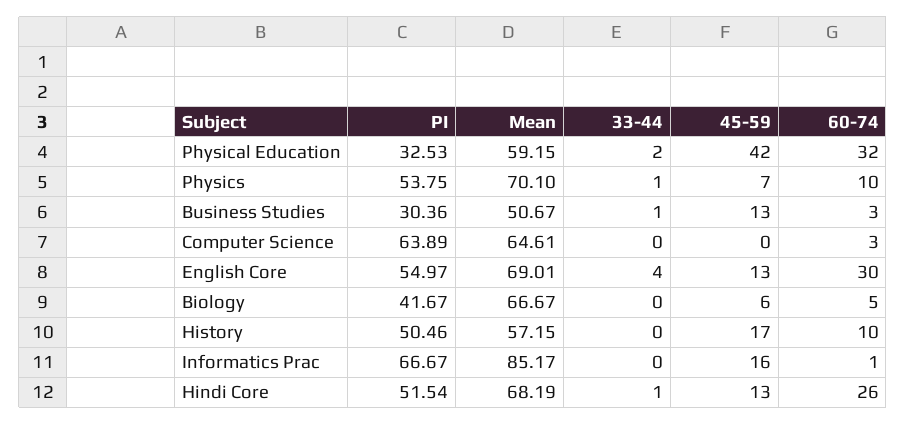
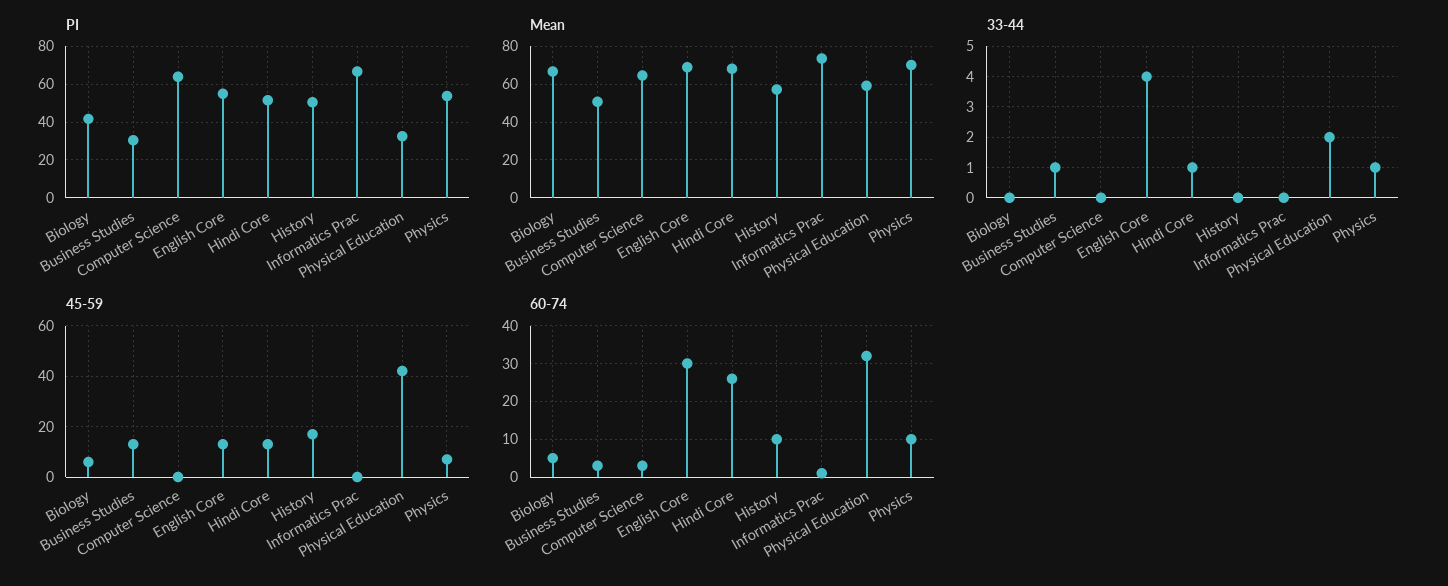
  {
    "PI": {
      "Physical Education": 32.53,
      "Physics": 53.75,
      "Business Studies": 30.36,
      "Computer Science": 63.89,
      "English Core": 54.97,
      "Biology": 41.67,
      "History": 50.46,
      "Informatics Prac": 66.67,
      "Hindi Core": 51.54
    },
    "Mean": {
      "Physical Education": 59.15,
      "Physics": 70.1,
      "Business Studies": 50.67,
      "Computer Science": 64.61,
      "English Core": 69.01,
      "Biology": 66.67,
      "History": 57.15,
-     "Informatics Prac": 85.17,
+     "Informatics Prac": 75,
      "Hindi Core": 68.19
    },
    "33-44": {
      "Physical Education": 2,
      "Physics": 1,
      "Business Studies": 1,
      "Computer Science": 0,
      "English Core": 4,
      "Biology": 0,
      "History": 0,
      "Informatics Prac": 0,
      "Hindi Core": 1
    },
    "45-59": {
      "Physical Education": 42,
      "Physics": 7,
      "Business Studies": 13,
      "Computer Science": 0,
      "English Core": 13,
      "Biology": 6,
      "History": 17,
-     "Informatics Prac": 16,
+     "Informatics Prac": 0,
      "Hindi Core": 13
    },
    "60-74": {
      "Physical Education": 32,
      "Physics": 10,
      "Business Studies": 3,
      "Computer Science": 3,
      "English Core": 30,
      "Biology": 5,
      "History": 10,
      "Informatics Prac": 1,
      "Hindi Core": 26
    }
  }

